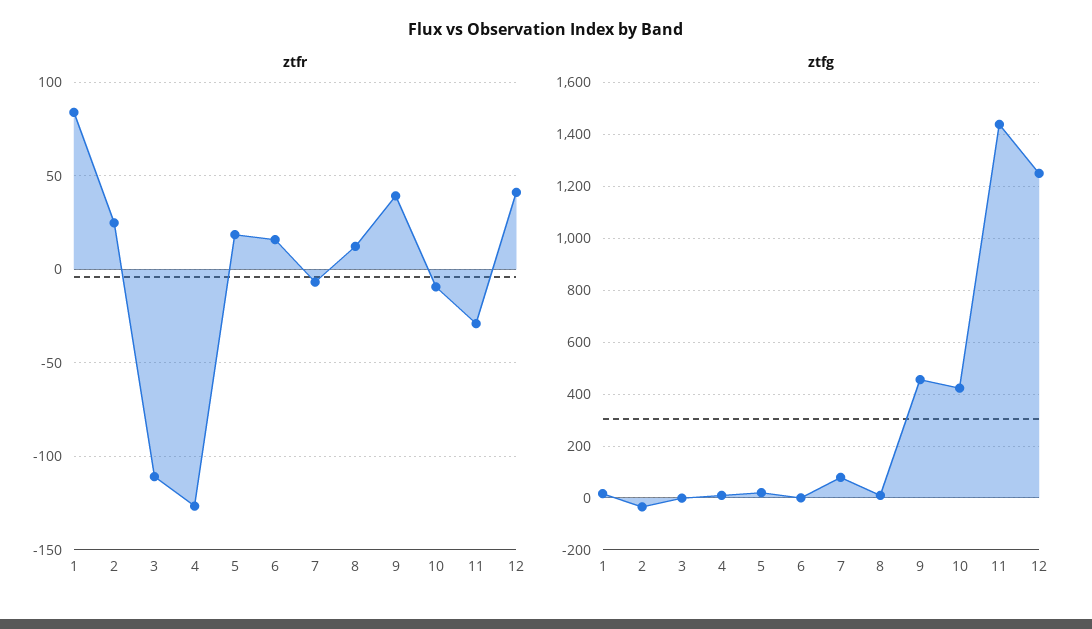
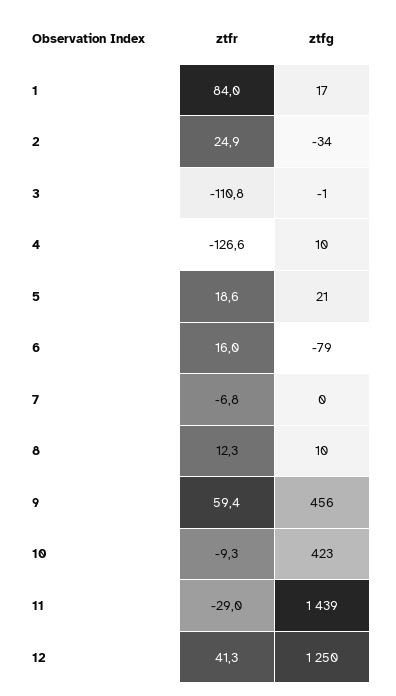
  {
    "ztfr": {
      "1": 84,
      "2": 24.9,
      "3": -110.8,
      "4": -126.6,
      "5": 18.6,
      "6": 16,
      "7": -6.8,
      "8": 12.3,
-     "9": 40,
+     "9": 59.4,
      "10": -9.3,
      "11": -29,
      "12": 41.3
    },
    "ztfg": {
      "1": 17,
      "2": -34,
      "3": -1,
      "4": 10,
      "5": 21,
-     "6": 0,
+     "6": -79,
-     "7": 75,
+     "7": 0,
      "8": 10,
      "9": 456,
      "10": 423,
      "11": 1439,
      "12": 1250
    }
  }

